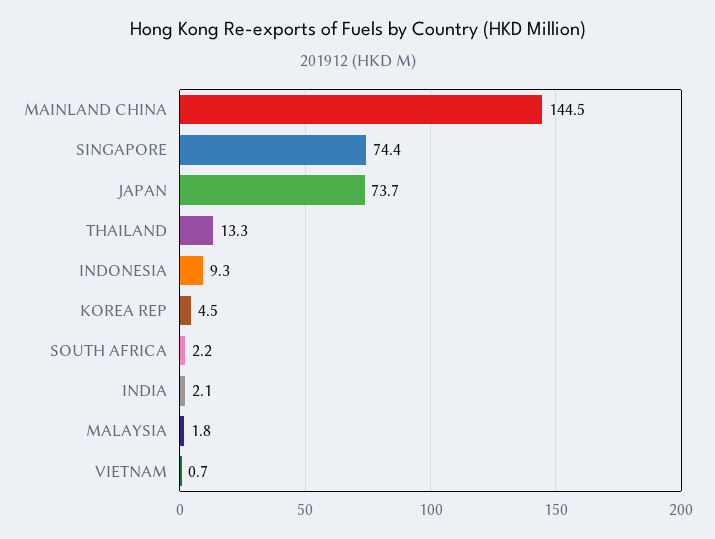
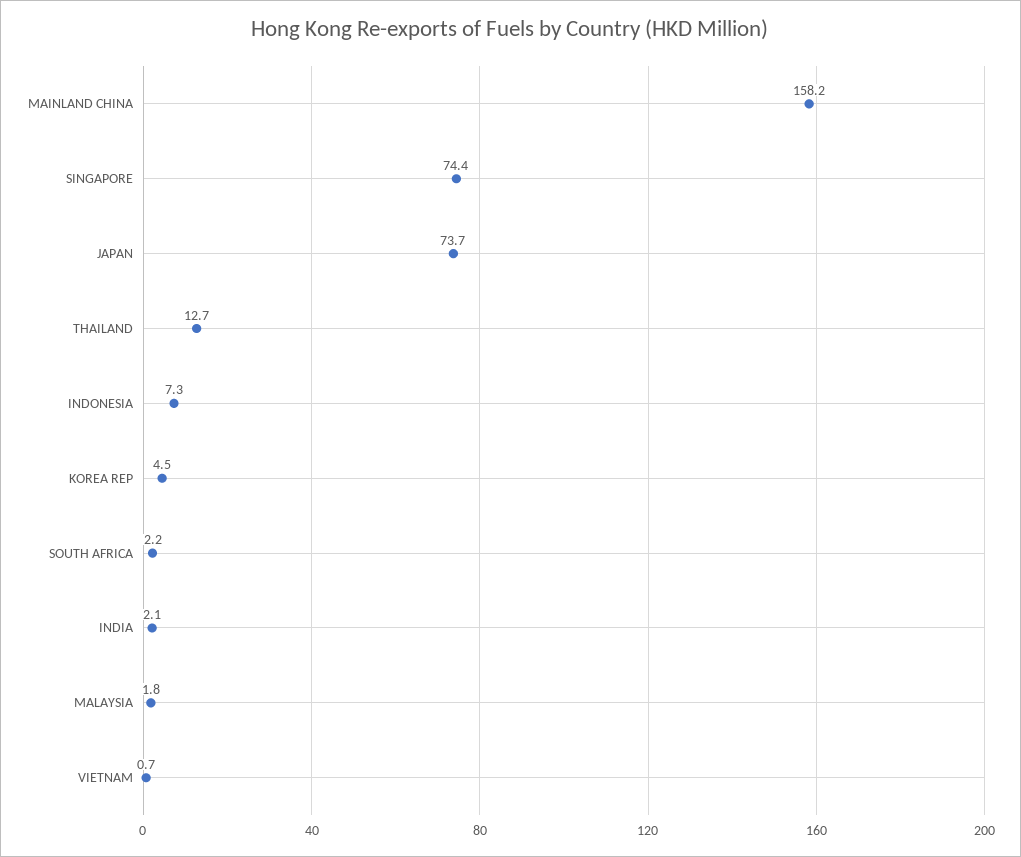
  {
-   "MAINLAND CHINA": 144.5,
+   "MAINLAND CHINA": 158.2,
    "SINGAPORE": 74.4,
    "JAPAN": 73.7,
-   "THAILAND": 13.3,
+   "THAILAND": 12.7,
-   "INDONESIA": 9.3,
+   "INDONESIA": 7.3,
    "KOREA REP": 4.5,
    "SOUTH AFRICA": 2.2,
    "INDIA": 2.1,
    "MALAYSIA": 1.8,
    "VIETNAM": 0.7
  }

